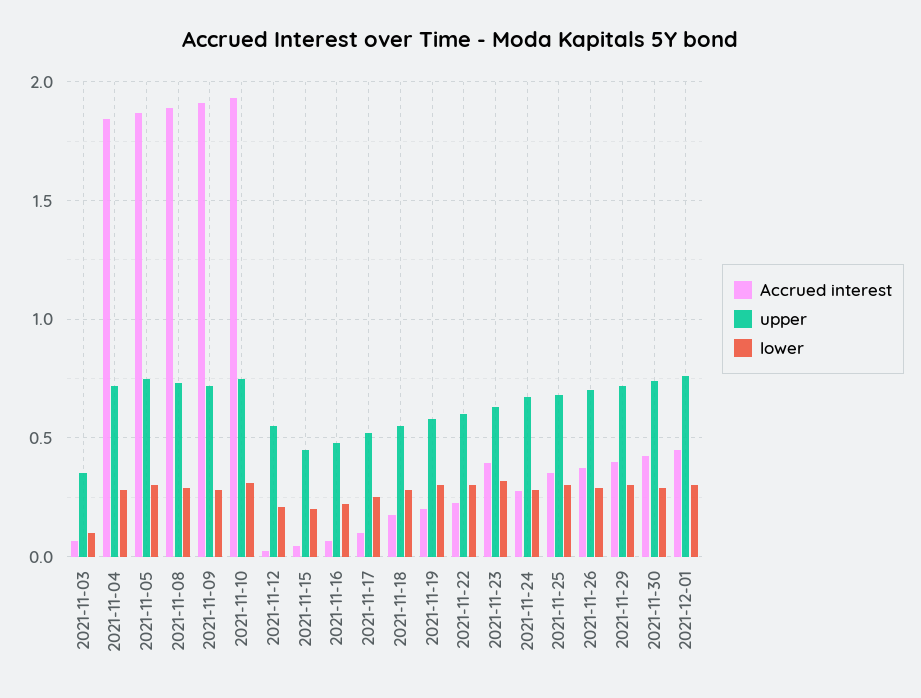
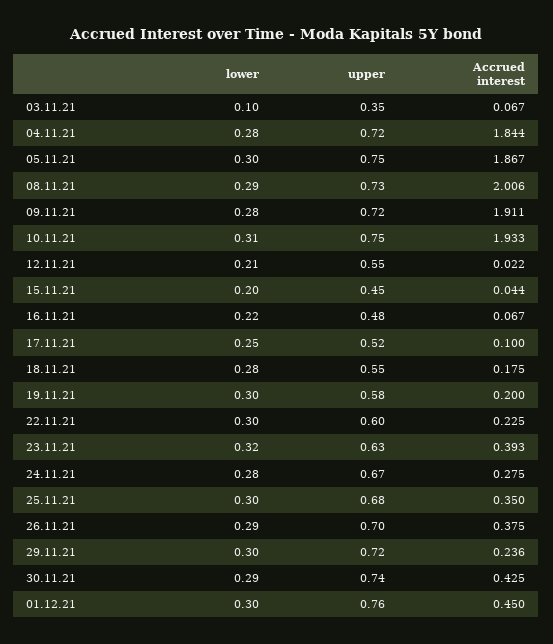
  {
    "Accrued interest": {
      "2021-11-03": 0.067,
      "2021-11-04": 1.844,
      "2021-11-05": 1.867,
-     "2021-11-08": 1.9,
+     "2021-11-08": 2.006,
      "2021-11-09": 1.911,
      "2021-11-10": 1.933,
      "2021-11-12": 0.022,
      "2021-11-15": 0.044,
      "2021-11-16": 0.067,
      "2021-11-17": 0.1,
      "2021-11-18": 0.175,
      "2021-11-19": 0.2,
      "2021-11-22": 0.225,
      "2021-11-23": 0.393,
      "2021-11-24": 0.275,
      "2021-11-25": 0.35,
      "2021-11-26": 0.375,
-     "2021-11-29": 0.4,
+     "2021-11-29": 0.236,
      "2021-11-30": 0.425,
      "2021-12-01": 0.45
    },
    "upper": {
      "2021-11-03": 0.35,
      "2021-11-04": 0.72,
      "2021-11-05": 0.75,
      "2021-11-08": 0.73,
      "2021-11-09": 0.72,
      "2021-11-10": 0.75,
      "2021-11-12": 0.55,
      "2021-11-15": 0.45,
      "2021-11-16": 0.48,
      "2021-11-17": 0.52,
      "2021-11-18": 0.55,
      "2021-11-19": 0.58,
      "2021-11-22": 0.6,
      "2021-11-23": 0.63,
      "2021-11-24": 0.67,
      "2021-11-25": 0.68,
      "2021-11-26": 0.7,
      "2021-11-29": 0.72,
      "2021-11-30": 0.74,
      "2021-12-01": 0.76
    },
    "lower": {
      "2021-11-03": 0.1,
      "2021-11-04": 0.28,
      "2021-11-05": 0.3,
      "2021-11-08": 0.29,
      "2021-11-09": 0.28,
      "2021-11-10": 0.31,
      "2021-11-12": 0.21,
      "2021-11-15": 0.2,
      "2021-11-16": 0.22,
      "2021-11-17": 0.25,
      "2021-11-18": 0.28,
      "2021-11-19": 0.3,
      "2021-11-22": 0.3,
      "2021-11-23": 0.32,
      "2021-11-24": 0.28,
      "2021-11-25": 0.3,
      "2021-11-26": 0.29,
      "2021-11-29": 0.3,
      "2021-11-30": 0.29,
      "2021-12-01": 0.3
    }
  }

